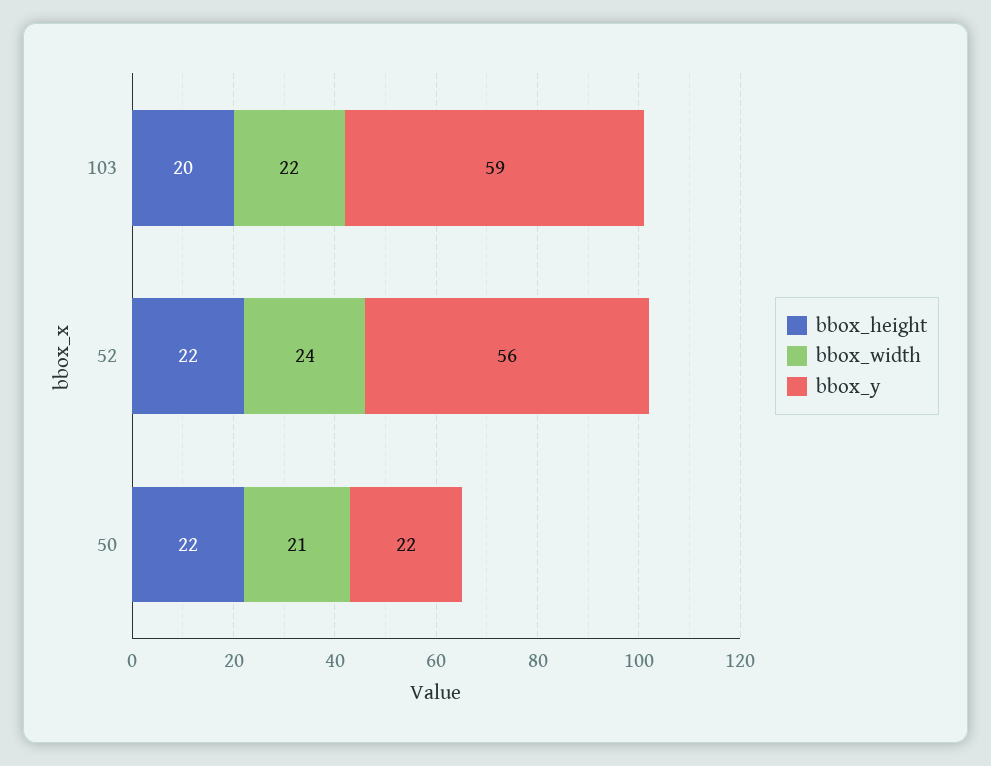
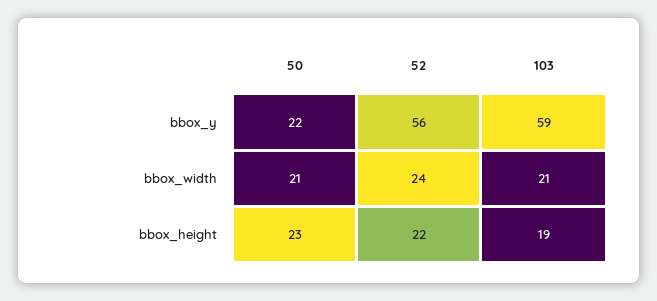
  {
    "bbox_height": {
-     "103": 20,
+     "103": 19,
      "52": 22,
-     "50": 22
+     "50": 23
    },
    "bbox_width": {
-     "103": 22,
+     "103": 21,
      "52": 24,
      "50": 21
    },
    "bbox_y": {
      "103": 59,
      "52": 56,
      "50": 22
    }
  }

